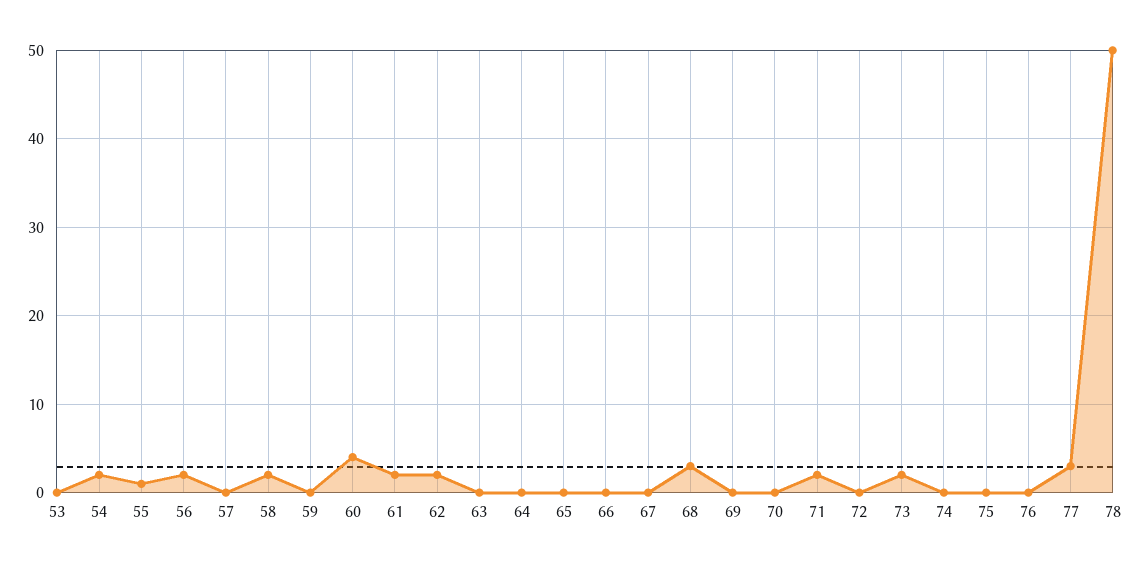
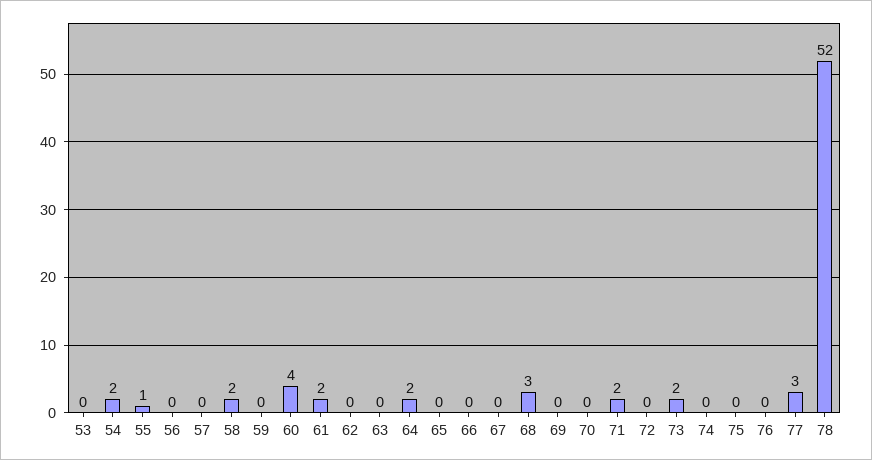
  {
    "53": 0,
    "54": 2,
    "55": 1,
-   "56": 2,
+   "56": 0,
    "57": 0,
    "58": 2,
    "59": 0,
    "60": 4,
    "61": 2,
-   "62": 2,
+   "62": 0,
    "63": 0,
-   "64": 0,
+   "64": 2,
    "65": 0,
    "66": 0,
    "67": 0,
    "68": 3,
    "69": 0,
    "70": 0,
    "71": 2,
    "72": 0,
    "73": 2,
    "74": 0,
    "75": 0,
    "76": 0,
    "77": 3,
-   "78": 50
+   "78": 52
  }

